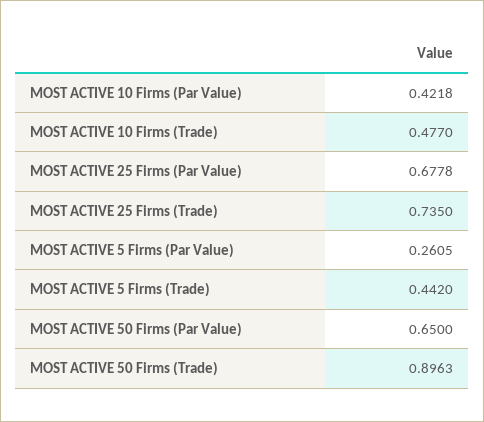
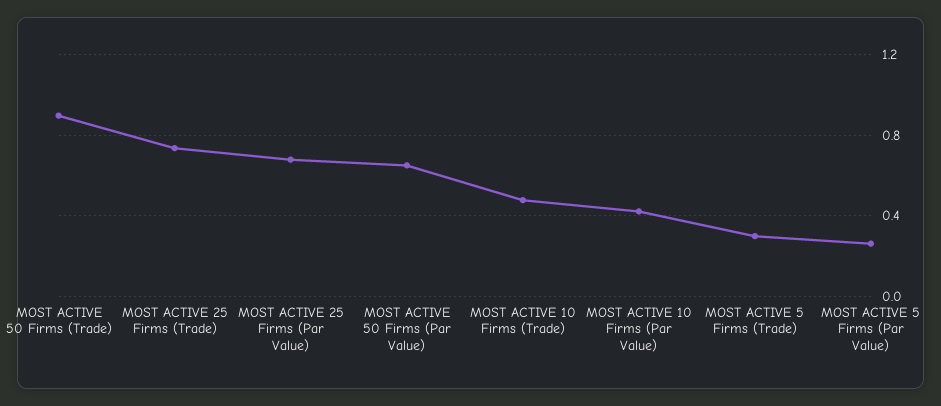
  {
    "MOST ACTIVE 10 Firms (Par Value)": 0.4218,
    "MOST ACTIVE 10 Firms (Trade)": 0.477,
    "MOST ACTIVE 25 Firms (Par Value)": 0.6778,
    "MOST ACTIVE 25 Firms (Trade)": 0.735,
    "MOST ACTIVE 5 Firms (Par Value)": 0.2605,
-   "MOST ACTIVE 5 Firms (Trade)": 0.442,
+   "MOST ACTIVE 5 Firms (Trade)": 0.3,
    "MOST ACTIVE 50 Firms (Par Value)": 0.65,
    "MOST ACTIVE 50 Firms (Trade)": 0.8963
  }

